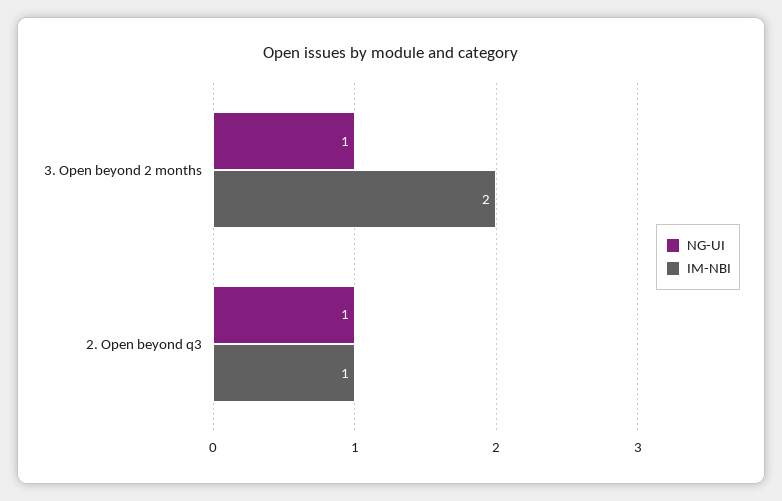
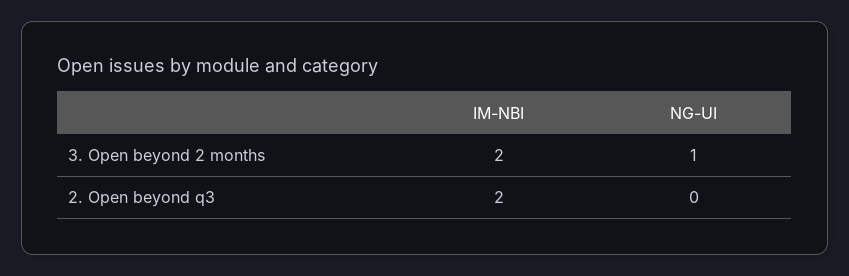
  {
    "NG-UI": {
      "3. Open beyond 2 months": 1,
-     "2. Open beyond q3": 1
+     "2. Open beyond q3": 0
    },
    "IM-NBI": {
      "3. Open beyond 2 months": 2,
-     "2. Open beyond q3": 1
+     "2. Open beyond q3": 2
    }
  }

